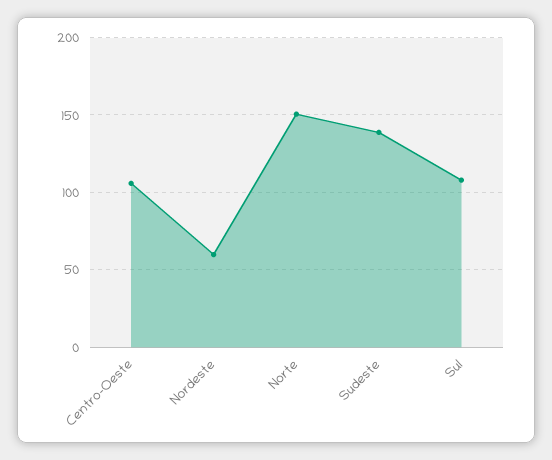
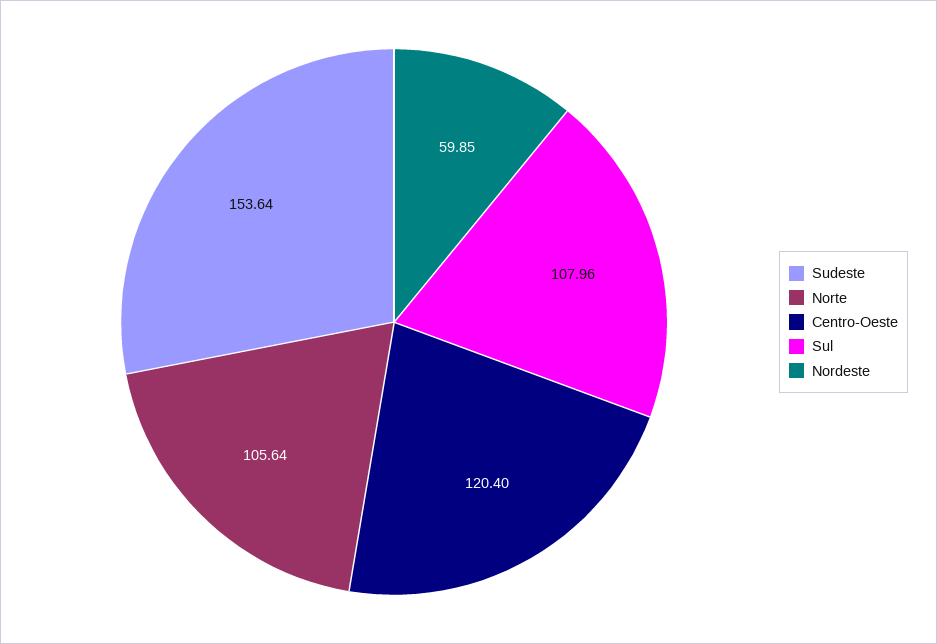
  {
-   "Centro-Oeste": 105,
+   "Centro-Oeste": 120.4,
    "Nordeste": 59.85,
-   "Norte": 150,
+   "Norte": 105.64,
-   "Sudeste": 140,
+   "Sudeste": 153.64,
    "Sul": 107.96
  }

